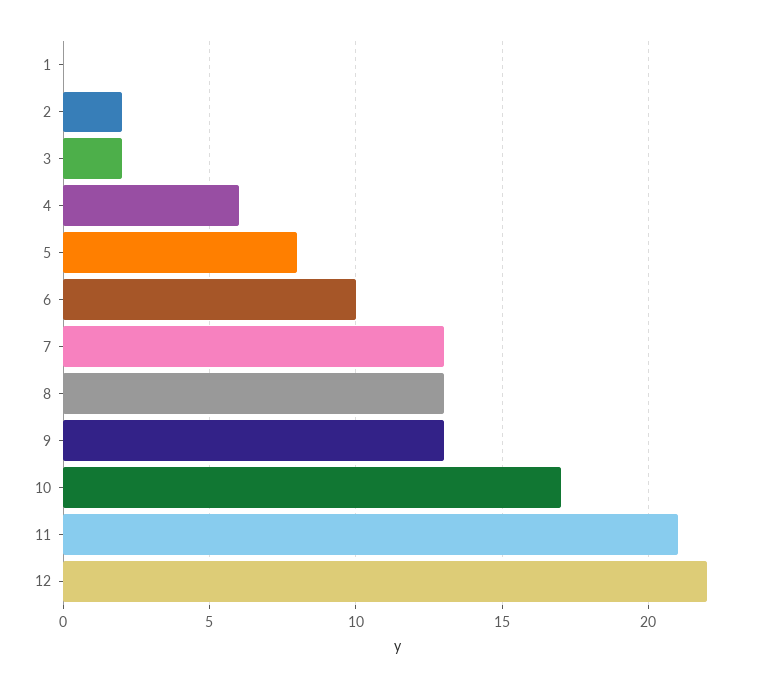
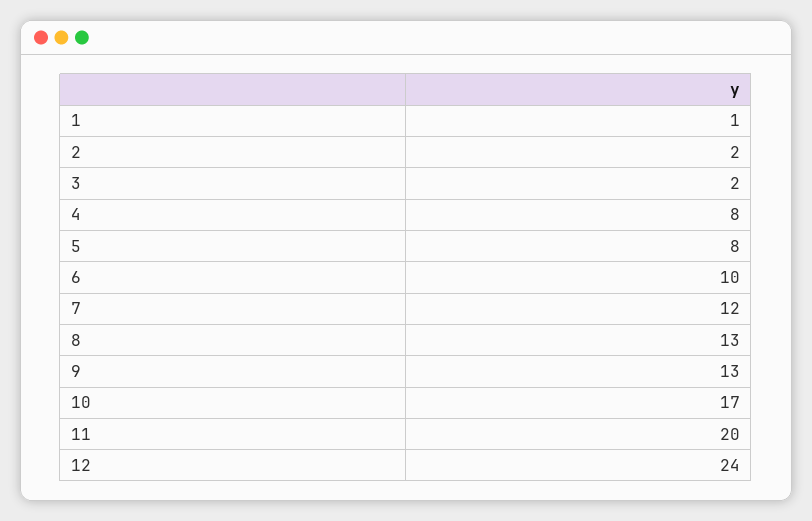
  {
-   "1": 0,
+   "1": 1,
    "2": 2,
    "3": 2,
-   "4": 6,
+   "4": 8,
    "5": 8,
    "6": 10,
-   "7": 13,
+   "7": 12,
    "8": 13,
    "9": 13,
    "10": 17,
-   "11": 21,
+   "11": 20,
-   "12": 22
+   "12": 24
  }

